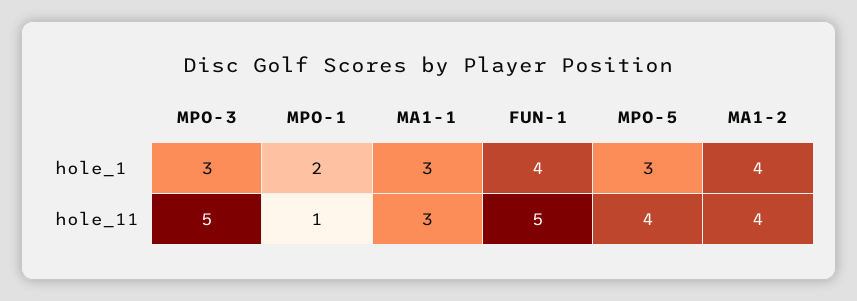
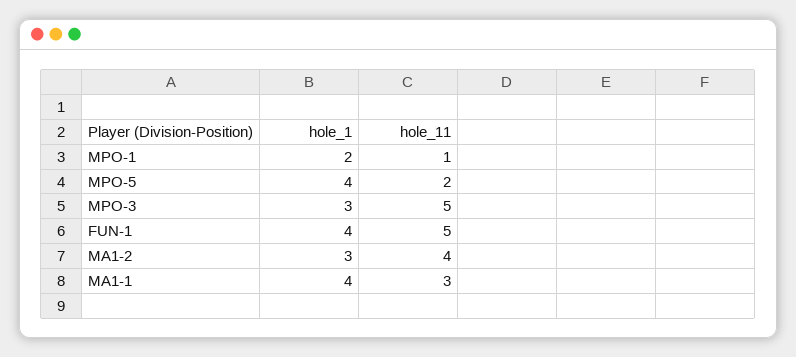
  {
    "MPO-3": {
      "hole_1": 3,
      "hole_11": 5
    },
    "MPO-1": {
      "hole_1": 2,
      "hole_11": 1
    },
    "MA1-1": {
-     "hole_1": 3,
+     "hole_1": 4,
      "hole_11": 3
    },
    "FUN-1": {
      "hole_1": 4,
      "hole_11": 5
    },
    "MPO-5": {
-     "hole_1": 3,
+     "hole_1": 4,
-     "hole_11": 4
+     "hole_11": 2
    },
    "MA1-2": {
-     "hole_1": 4,
+     "hole_1": 3,
      "hole_11": 4
    }
  }

